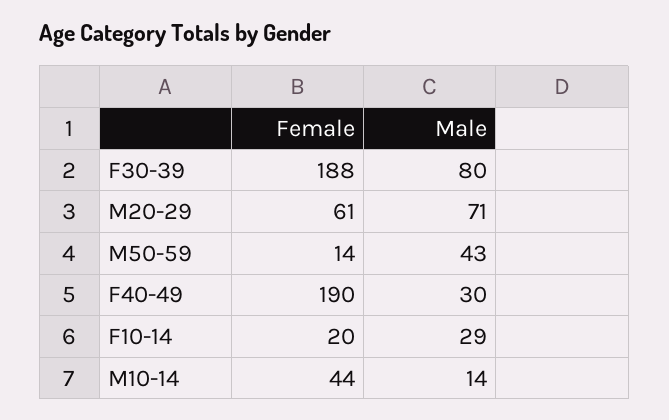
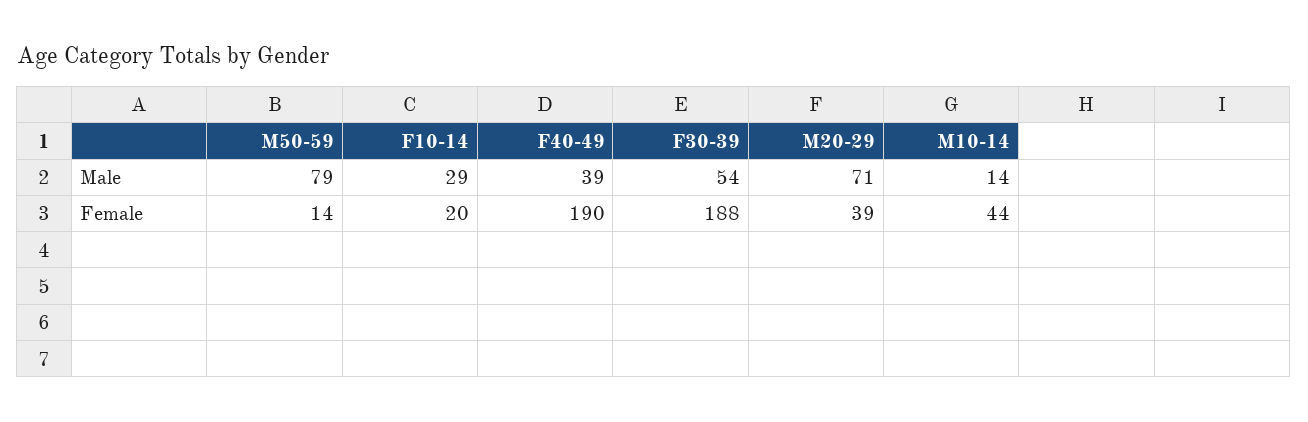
  {
    "Female": {
      "F30-39": 188,
-     "M20-29": 61,
+     "M20-29": 39,
      "M50-59": 14,
      "F40-49": 190,
      "F10-14": 20,
      "M10-14": 44
    },
    "Male": {
-     "F30-39": 80,
+     "F30-39": 54,
      "M20-29": 71,
-     "M50-59": 43,
+     "M50-59": 79,
-     "F40-49": 30,
+     "F40-49": 39,
      "F10-14": 29,
      "M10-14": 14
    }
  }

